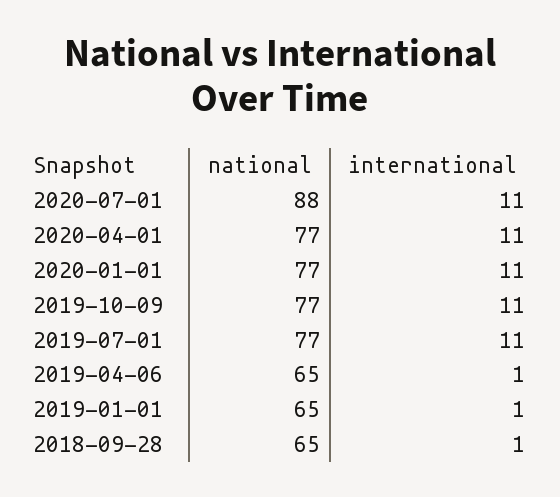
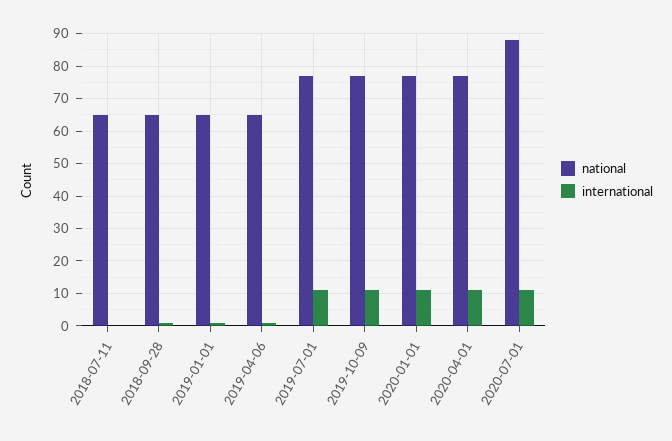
  {
    "national": {
      "2020-07-01": 88,
      "2020-04-01": 77,
      "2020-01-01": 77,
      "2019-10-09": 77,
      "2019-07-01": 77,
      "2019-04-06": 65,
      "2019-01-01": 65,
-     "2018-09-28": 65
+     "2018-09-28": 65,
+     "2018-07-11": 65
    },
    "international": {
      "2020-07-01": 11,
      "2020-04-01": 11,
      "2020-01-01": 11,
      "2019-10-09": 11,
      "2019-07-01": 11,
      "2019-04-06": 1,
      "2019-01-01": 1,
-     "2018-09-28": 1
+     "2018-09-28": 1,
+     "2018-07-11": 0
    }
  }

